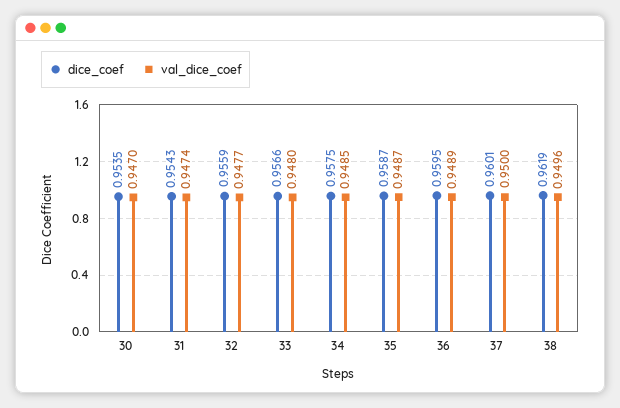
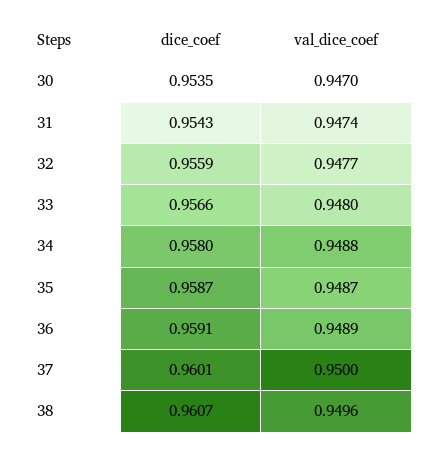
  {
    "dice_coef": {
      "30": 0.9535,
      "31": 0.9543,
      "32": 0.9559,
      "33": 0.9566,
-     "34": 0.9575,
+     "34": 0.958,
      "35": 0.9587,
-     "36": 0.9595,
+     "36": 0.9591,
      "37": 0.9601,
-     "38": 0.9619
+     "38": 0.9607
    },
    "val_dice_coef": {
      "30": 0.947,
      "31": 0.9474,
      "32": 0.9477,
      "33": 0.948,
-     "34": 0.9485,
+     "34": 0.9488,
      "35": 0.9487,
      "36": 0.9489,
      "37": 0.95,
      "38": 0.9496
    }
  }

